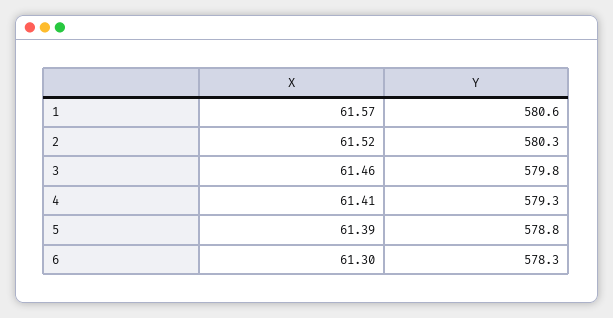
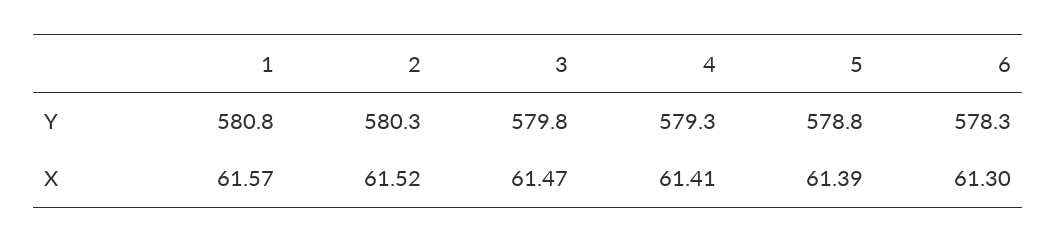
  {
    "X": {
      "1": 61.57,
      "2": 61.52,
-     "3": 61.46,
+     "3": 61.47,
      "4": 61.41,
      "5": 61.39,
      "6": 61.3
    },
    "Y": {
-     "1": 580.6,
+     "1": 580.8,
      "2": 580.3,
      "3": 579.8,
      "4": 579.3,
      "5": 578.8,
      "6": 578.3
    }
  }

